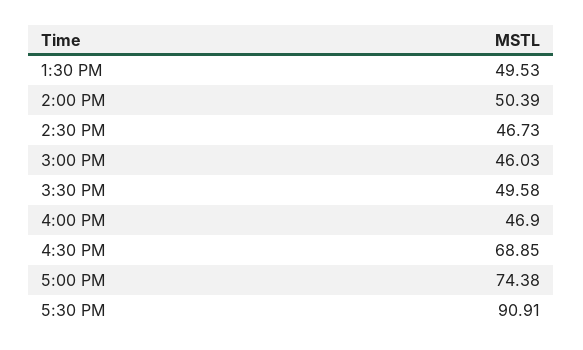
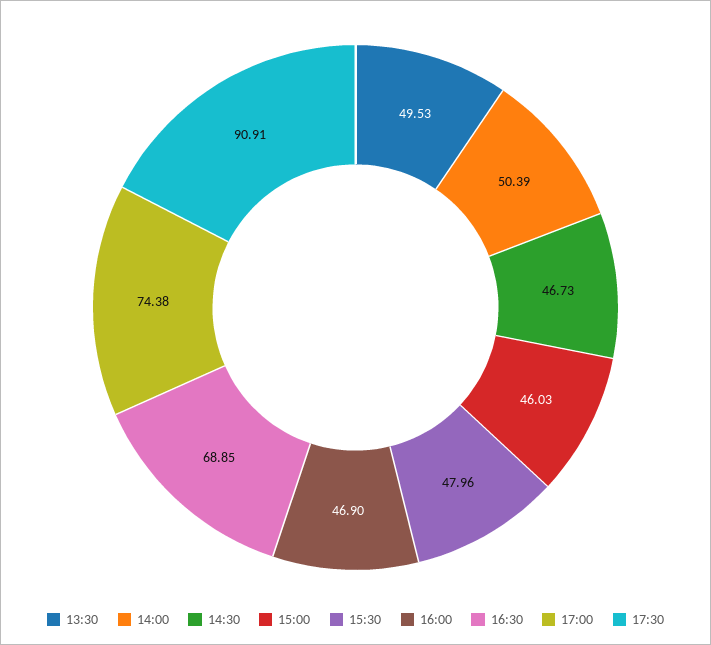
  {
    "1:30 PM": 49.53,
    "2:00 PM": 50.39,
    "2:30 PM": 46.73,
    "3:00 PM": 46.03,
-   "3:30 PM": 49.58,
+   "3:30 PM": 47.96,
    "4:00 PM": 46.9,
    "4:30 PM": 68.85,
    "5:00 PM": 74.38,
    "5:30 PM": 90.91
  }

